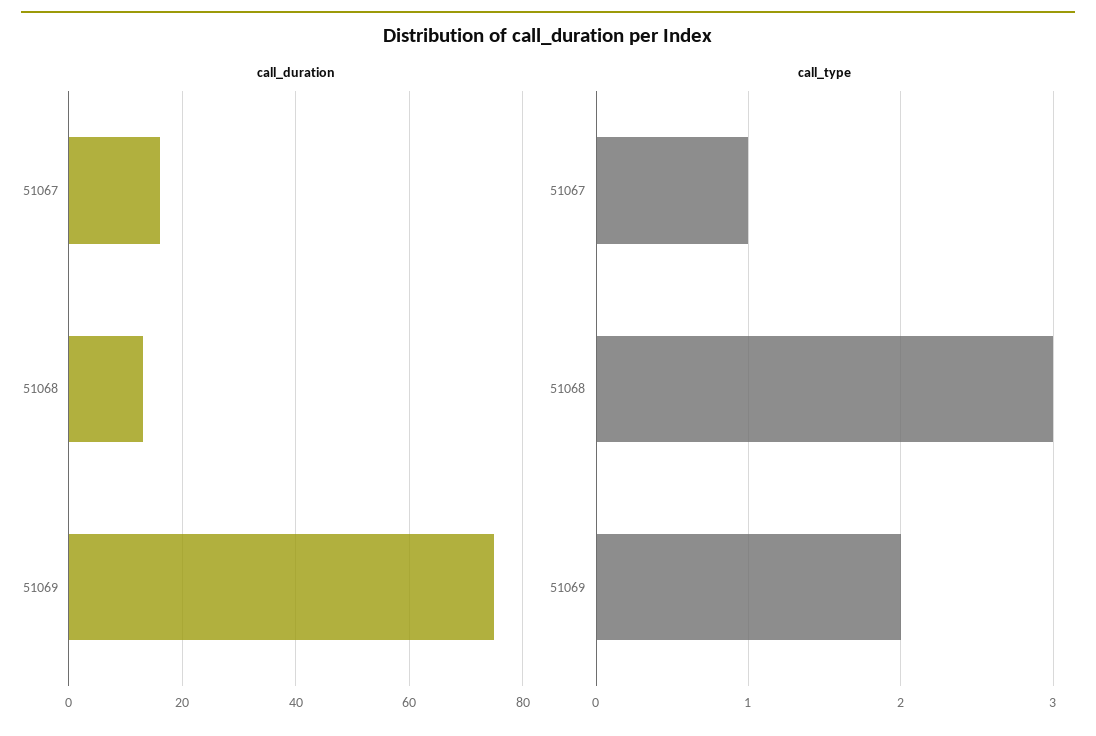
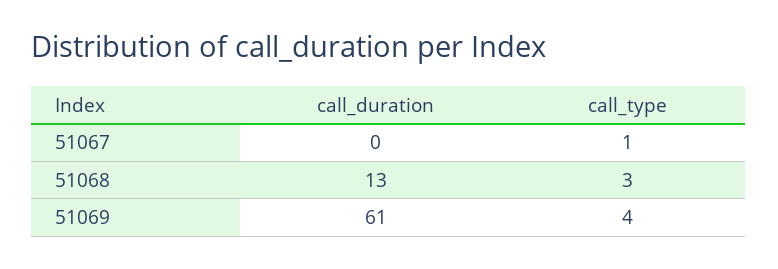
  {
    "call_duration": {
-     "51067": 15,
+     "51067": 0,
      "51068": 13,
-     "51069": 75
+     "51069": 61
    },
    "call_type": {
      "51067": 1,
      "51068": 3,
-     "51069": 2
+     "51069": 4
    }
  }

